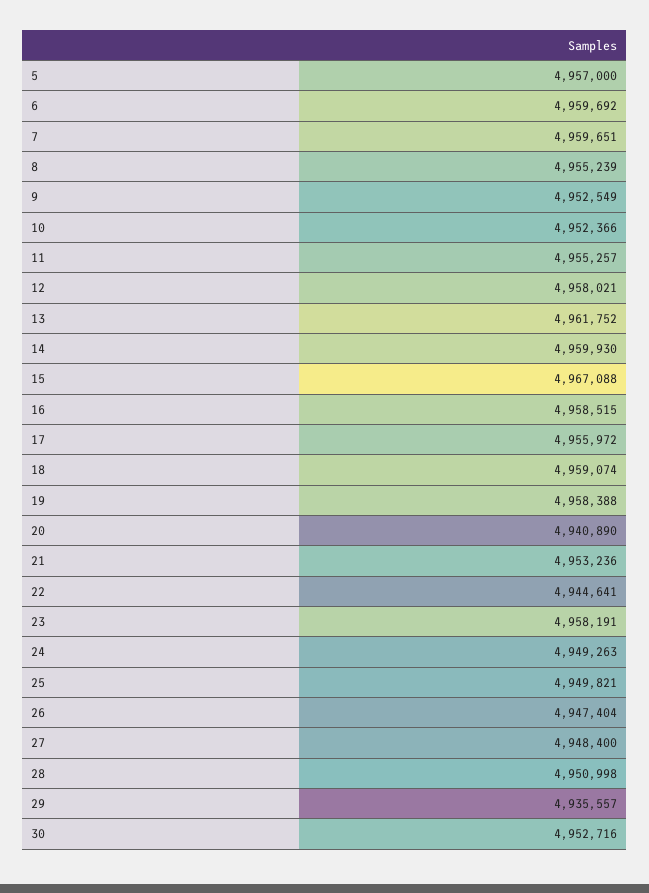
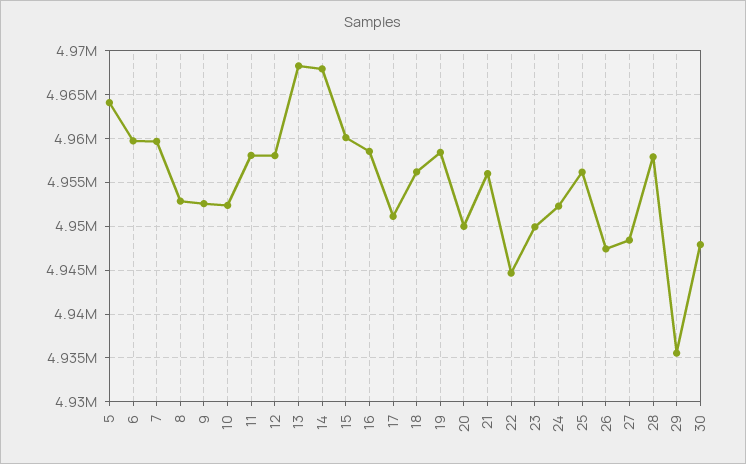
  {
-   "5": 4957000,
+   "5": 4964000,
    "6": 4959692,
    "7": 4959651,
-   "8": 4955239,
+   "8": 4953000,
    "9": 4952549,
    "10": 4952366,
-   "11": 4955257,
+   "11": 4958000,
    "12": 4958021,
-   "13": 4961752,
+   "13": 4968000,
-   "14": 4959930,
+   "14": 4968000,
-   "15": 4967088,
+   "15": 4960000,
    "16": 4958515,
-   "17": 4955972,
+   "17": 4951000,
-   "18": 4959074,
+   "18": 4956000,
    "19": 4958388,
-   "20": 4940890,
+   "20": 4950000,
-   "21": 4953236,
+   "21": 4956000,
    "22": 4944641,
-   "23": 4958191,
+   "23": 4950000,
-   "24": 4949263,
+   "24": 4952000,
-   "25": 4949821,
+   "25": 4956000,
    "26": 4947404,
    "27": 4948400,
-   "28": 4950998,
+   "28": 4958000,
    "29": 4935557,
-   "30": 4952716
+   "30": 4948000
  }

